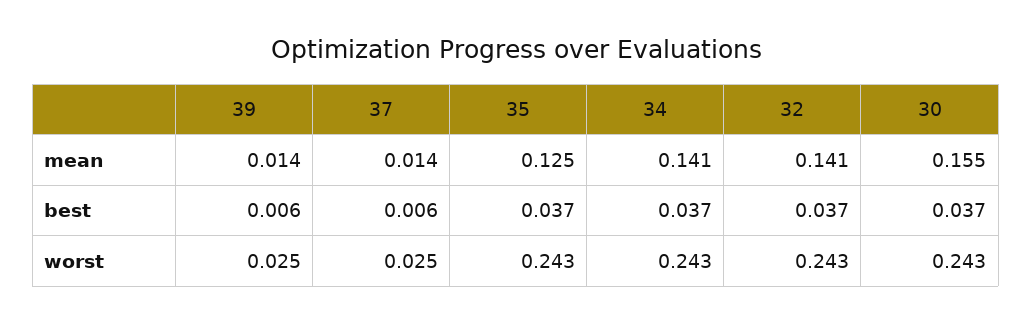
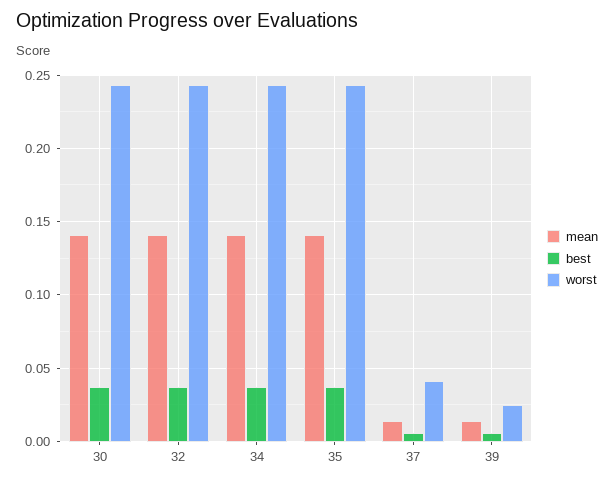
  {
    "mean": {
      "39": 0.014,
      "37": 0.014,
-     "35": 0.125,
+     "35": 0.14,
      "34": 0.141,
      "32": 0.141,
-     "30": 0.155
+     "30": 0.14
    },
    "best": {
      "39": 0.006,
      "37": 0.006,
      "35": 0.037,
      "34": 0.037,
      "32": 0.037,
      "30": 0.037
    },
    "worst": {
      "39": 0.025,
-     "37": 0.025,
+     "37": 0.04,
      "35": 0.243,
      "34": 0.243,
      "32": 0.243,
      "30": 0.243
    }
  }

